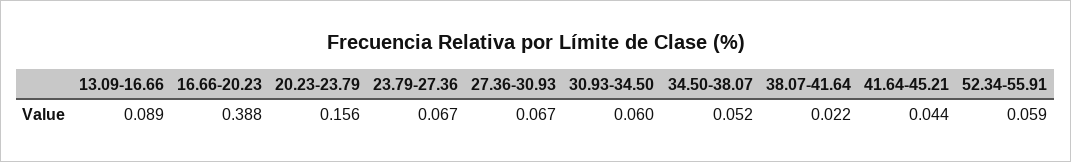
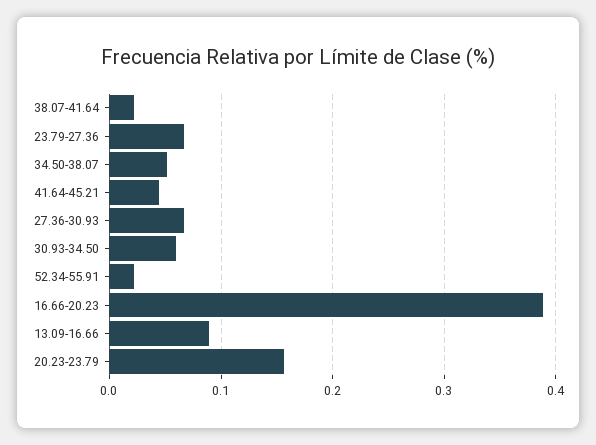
  {
    "13.09-16.66": 0.089,
    "16.66-20.23": 0.388,
    "20.23-23.79": 0.156,
    "23.79-27.36": 0.067,
    "27.36-30.93": 0.067,
    "30.93-34.50": 0.06,
    "34.50-38.07": 0.052,
    "38.07-41.64": 0.022,
    "41.64-45.21": 0.044,
-   "52.34-55.91": 0.059
+   "52.34-55.91": 0.02
  }

